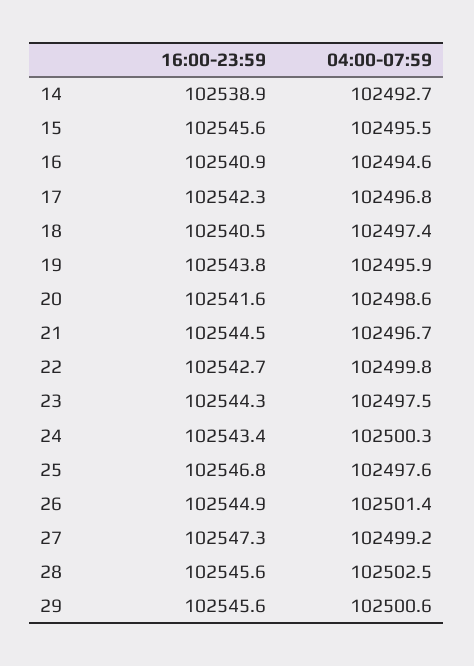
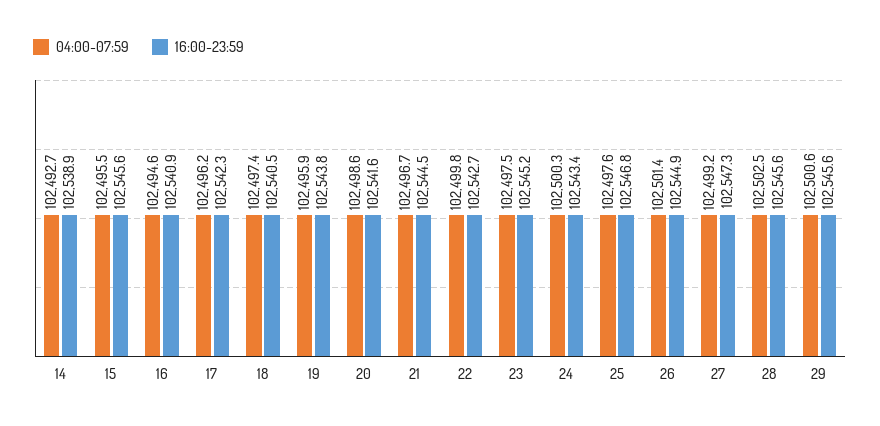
  {
    "16:00-23:59": {
      "14": 102538.9,
      "15": 102545.6,
      "16": 102540.9,
      "17": 102542.3,
      "18": 102540.5,
      "19": 102543.8,
      "20": 102541.6,
      "21": 102544.5,
      "22": 102542.7,
-     "23": 102544.3,
+     "23": 102545.2,
      "24": 102543.4,
      "25": 102546.8,
      "26": 102544.9,
      "27": 102547.3,
      "28": 102545.6,
      "29": 102545.6
    },
    "04:00-07:59": {
      "14": 102492.7,
      "15": 102495.5,
      "16": 102494.6,
-     "17": 102496.8,
+     "17": 102496.2,
      "18": 102497.4,
      "19": 102495.9,
      "20": 102498.6,
      "21": 102496.7,
      "22": 102499.8,
      "23": 102497.5,
      "24": 102500.3,
      "25": 102497.6,
      "26": 102501.4,
      "27": 102499.2,
      "28": 102502.5,
      "29": 102500.6
    }
  }

